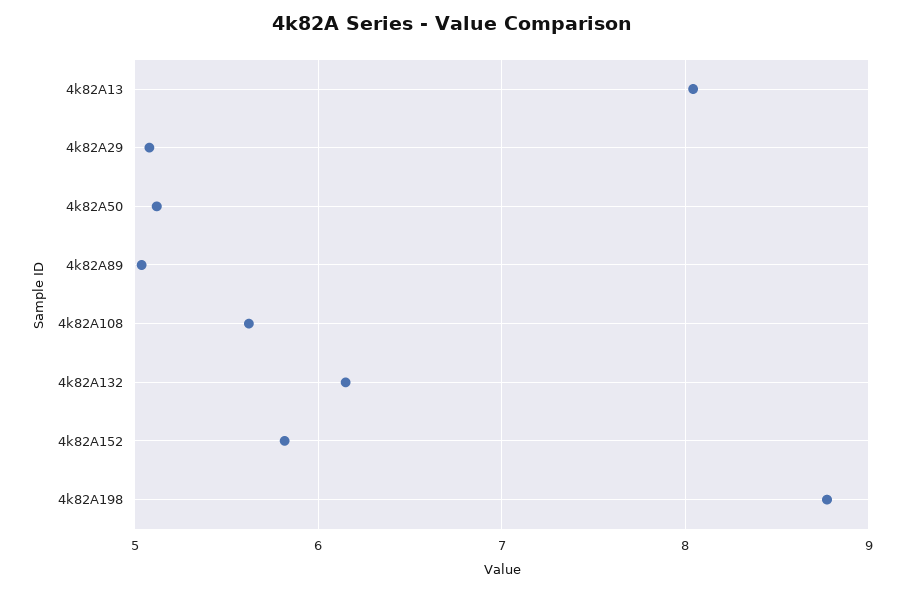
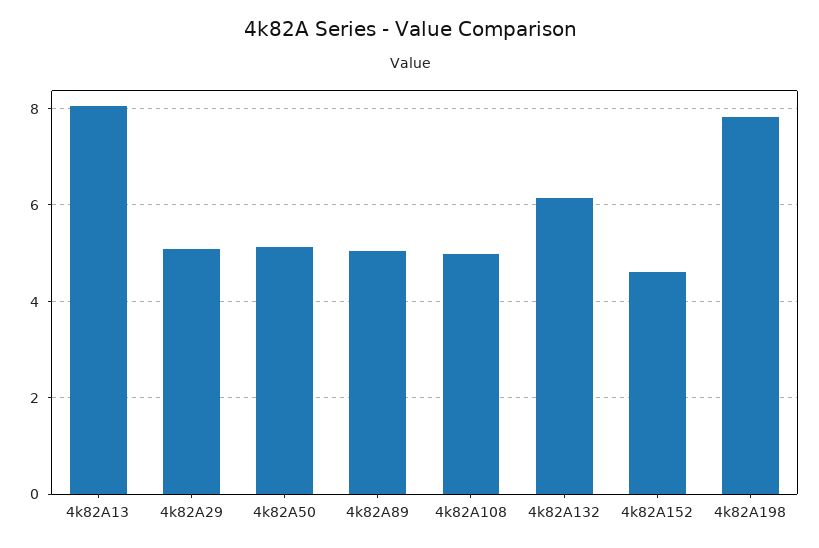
  {
    "4k82A13": 8,
    "4k82A29": 5.1,
    "4k82A50": 5.1,
    "4k82A89": 5,
-   "4k82A108": 5.6,
+   "4k82A108": 5,
    "4k82A132": 6.2,
-   "4k82A152": 5.8,
+   "4k82A152": 4.6,
-   "4k82A198": 8.8
+   "4k82A198": 7.8
  }

